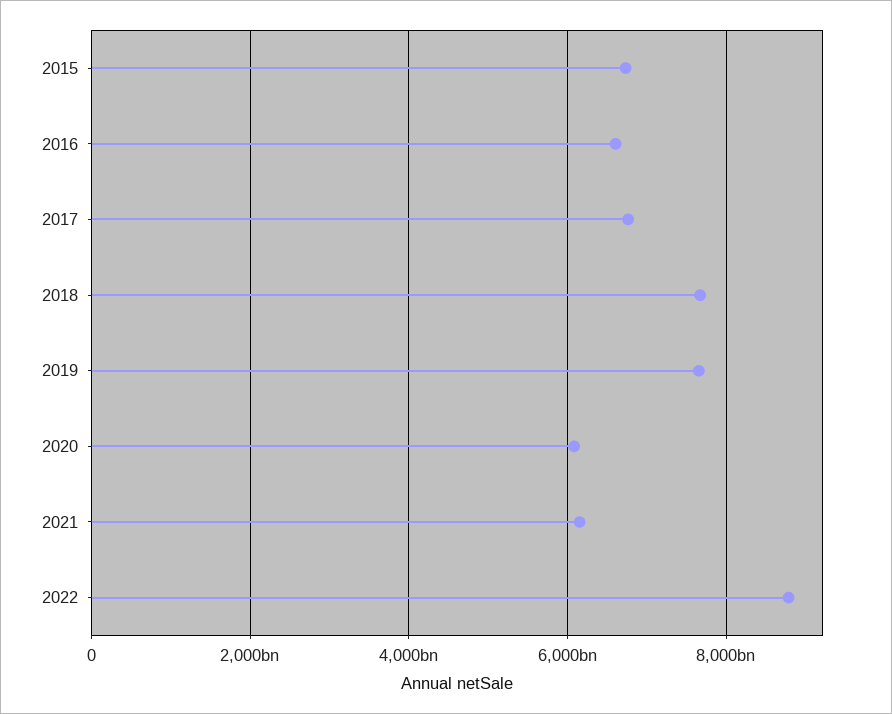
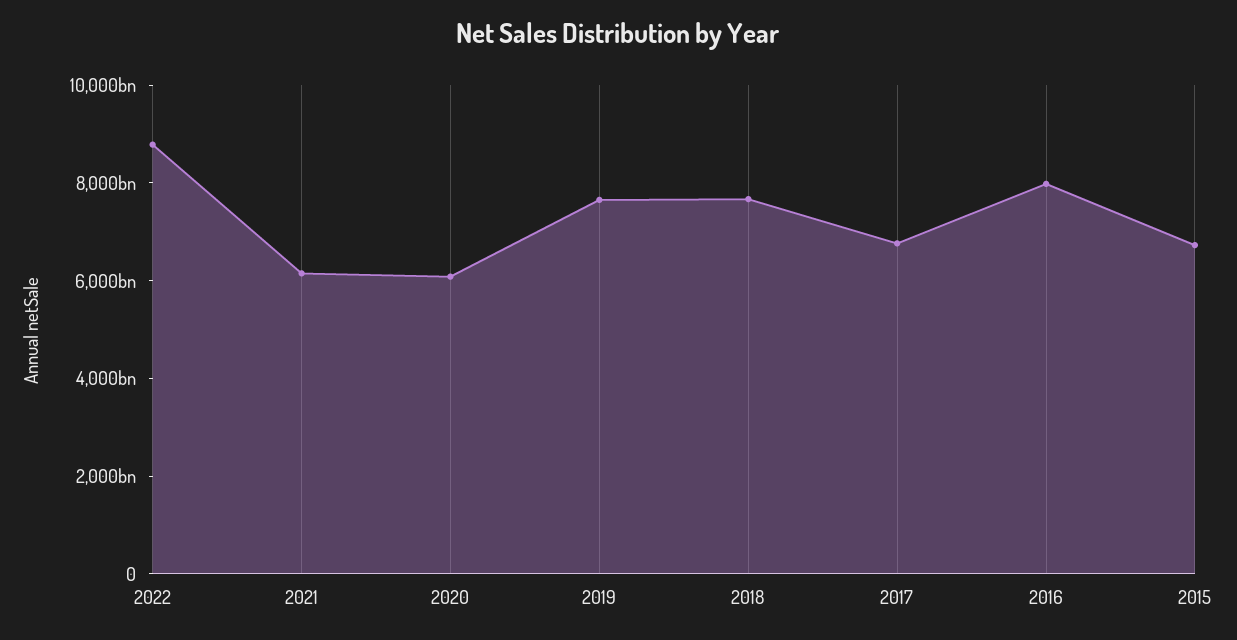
  {
    "2015": 6800000000000,
-   "2016": 6600000000000,
+   "2016": 8000000000000,
    "2017": 6800000000000,
    "2018": 7600000000000,
    "2019": 7600000000000,
    "2020": 6000000000000,
    "2021": 6200000000000,
    "2022": 8800000000000
  }

